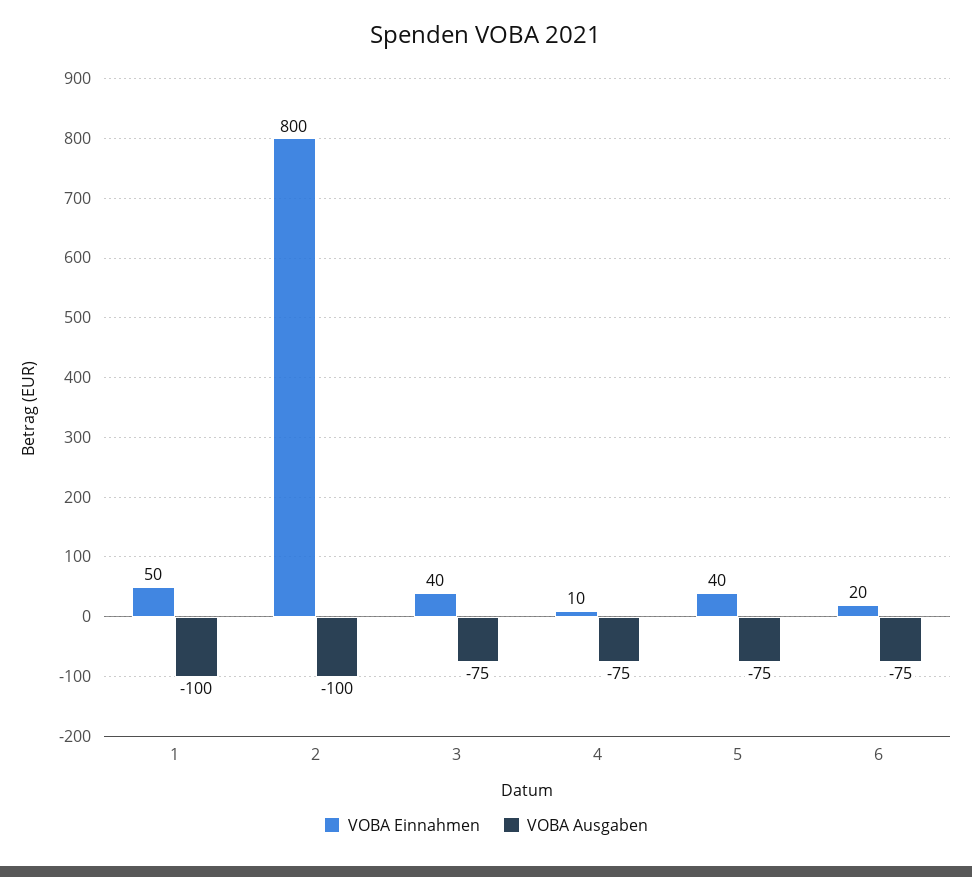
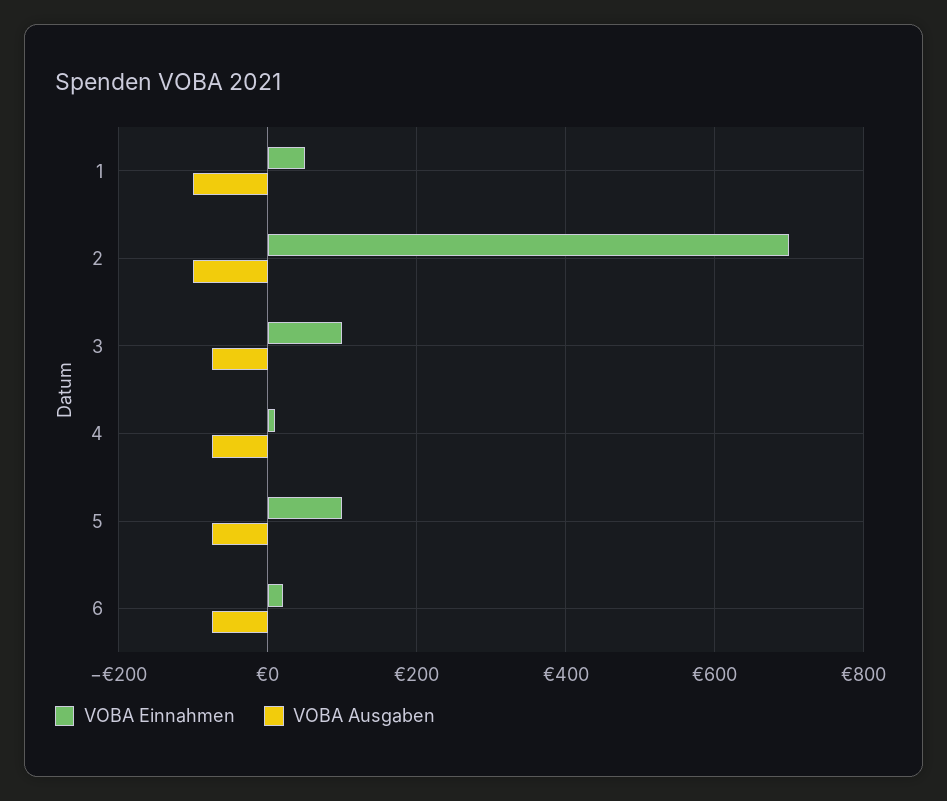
  {
    "VOBA Einnahmen": {
      "1": 50,
-     "2": 800,
+     "2": 700,
-     "3": 40,
+     "3": 100,
      "4": 10,
-     "5": 40,
+     "5": 100,
      "6": 20
    },
    "VOBA Ausgaben": {
      "1": -100,
      "2": -100,
      "3": -75,
      "4": -75,
      "5": -75,
      "6": -75
    }
  }

